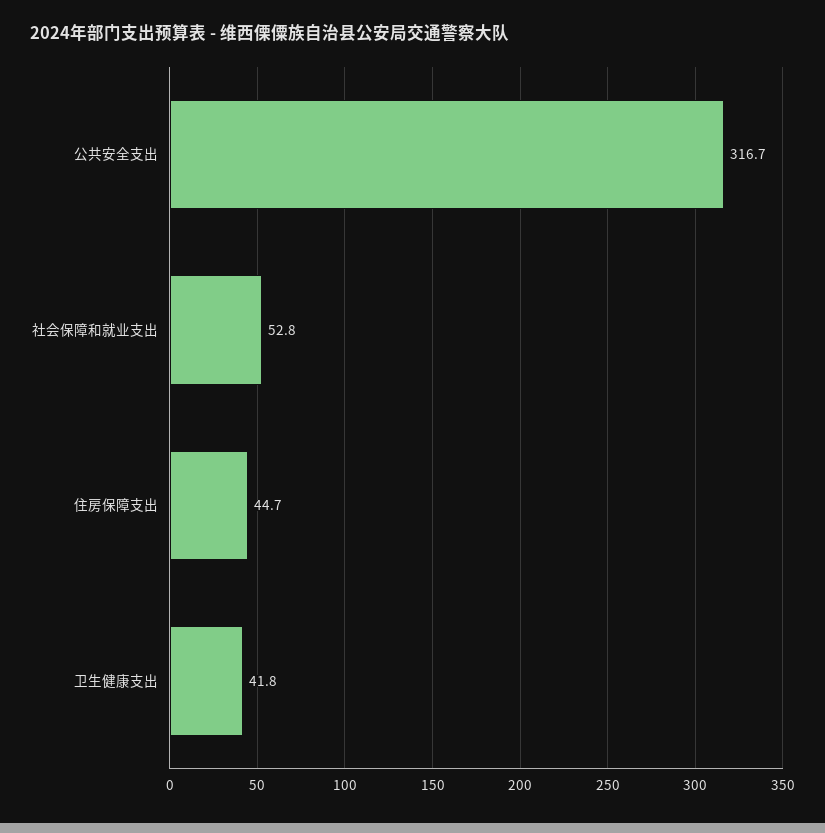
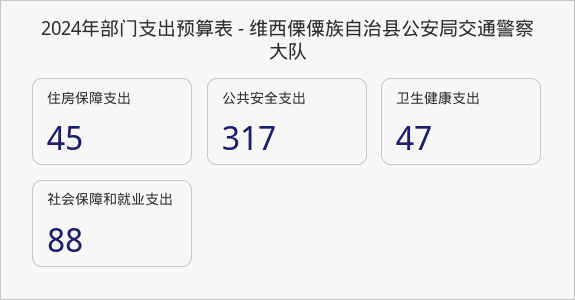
  {
    "公共安全支出": 316.7,
-   "社会保障和就业支出": 52.8,
+   "社会保障和就业支出": 88,
    "住房保障支出": 44.7,
-   "卫生健康支出": 41.8
+   "卫生健康支出": 47
  }

